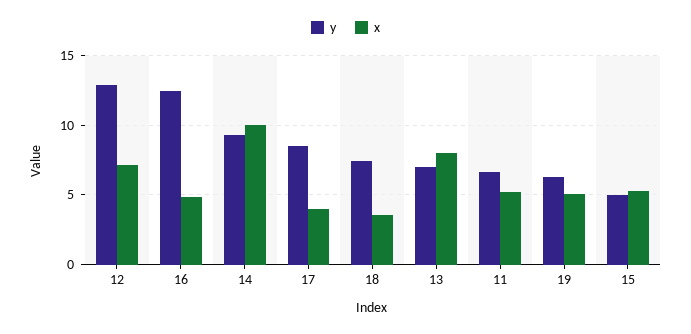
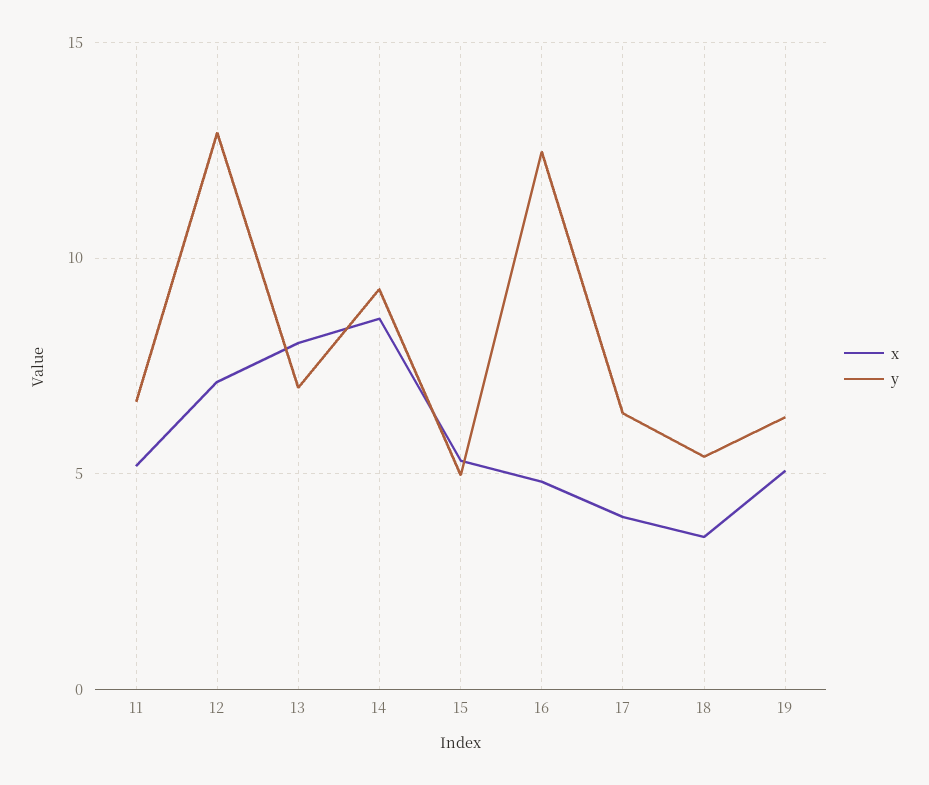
  {
    "y": {
      "12": 13,
      "16": 12.5,
      "14": 9.5,
-     "17": 8.5,
+     "17": 6.5,
-     "18": 7.5,
+     "18": 5.5,
      "13": 7,
      "11": 6.5,
      "19": 6.5,
      "15": 5
    },
    "x": {
      "12": 7,
      "16": 5,
-     "14": 10,
+     "14": 8.5,
      "17": 4,
      "18": 3.5,
      "13": 8,
      "11": 5,
      "19": 5,
      "15": 5.5
    }
  }

